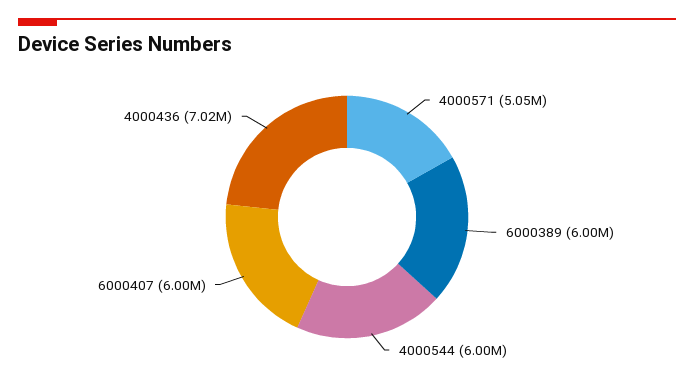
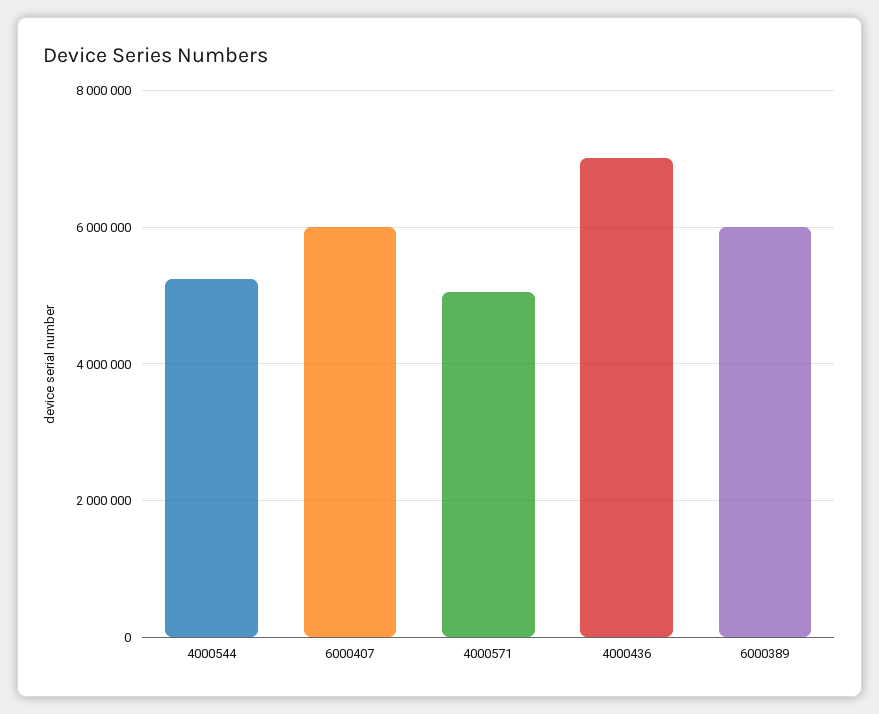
  {
    "4000571": 5050000,
    "6000389": 6000000,
-   "4000544": 6000000,
+   "4000544": 5200000,
    "6000407": 6000000,
    "4000436": 7020000
  }

